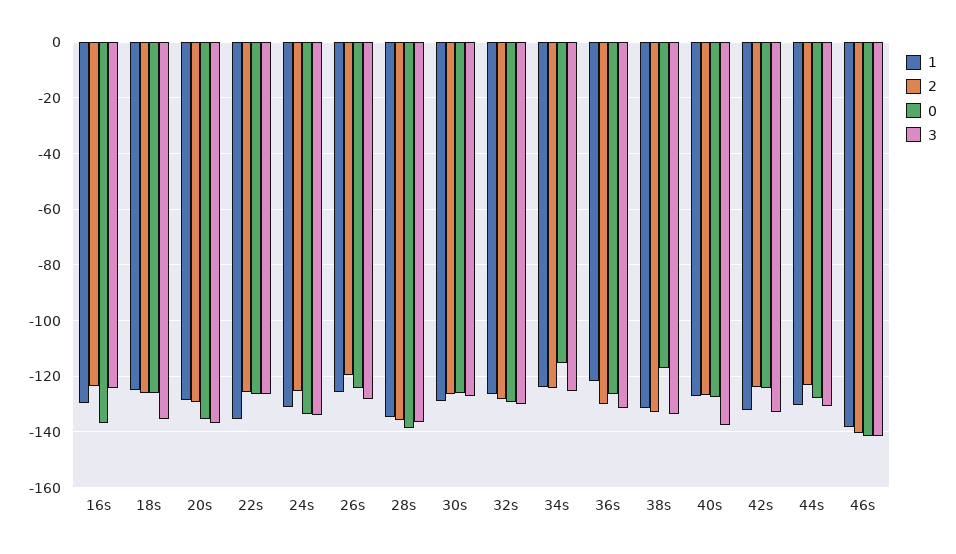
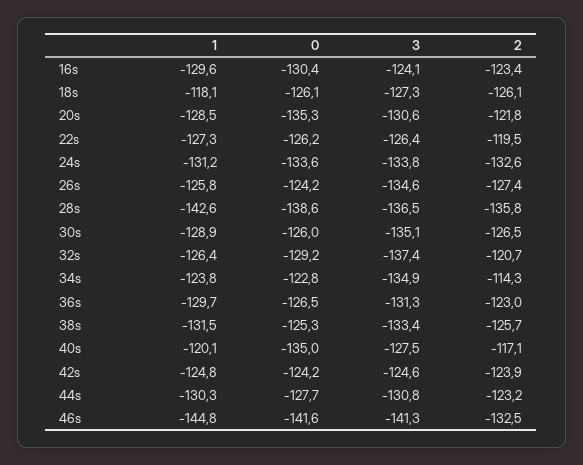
  {
    "1": {
      "16s": -129.6,
-     "18s": -125,
+     "18s": -118.1,
      "20s": -128.5,
-     "22s": -135,
+     "22s": -127.3,
      "24s": -131.2,
      "26s": -125.8,
-     "28s": -135,
+     "28s": -142.6,
      "30s": -128.9,
      "32s": -126.4,
      "34s": -123.8,
-     "36s": -122.5,
+     "36s": -129.7,
      "38s": -131.5,
-     "40s": -127.5,
+     "40s": -120.1,
-     "42s": -132.5,
+     "42s": -124.8,
      "44s": -130.3,
-     "46s": -137.5
+     "46s": -144.8
    },
    "2": {
      "16s": -123.4,
      "18s": -126.1,
-     "20s": -130,
+     "20s": -121.8,
-     "22s": -125,
+     "22s": -119.5,
-     "24s": -125,
+     "24s": -132.6,
-     "26s": -120,
+     "26s": -127.4,
      "28s": -135.8,
      "30s": -126.5,
-     "32s": -127.5,
+     "32s": -120.7,
-     "34s": -125,
+     "34s": -114.3,
-     "36s": -130,
+     "36s": -123,
-     "38s": -132.5,
+     "38s": -125.7,
-     "40s": -127.5,
+     "40s": -117.1,
      "42s": -123.9,
      "44s": -123.2,
-     "46s": -140
+     "46s": -132.5
    },
    "0": {
-     "16s": -137.5,
+     "16s": -130.4,
      "18s": -126.1,
      "20s": -135.3,
      "22s": -126.2,
      "24s": -133.6,
      "26s": -124.2,
      "28s": -138.6,
      "30s": -126,
      "32s": -129.2,
-     "34s": -115,
+     "34s": -122.8,
      "36s": -126.5,
-     "38s": -117.5,
+     "38s": -125.3,
-     "40s": -127.5,
+     "40s": -135,
      "42s": -124.2,
      "44s": -127.7,
      "46s": -141.6
    },
    "3": {
      "16s": -124.1,
-     "18s": -135,
+     "18s": -127.3,
-     "20s": -137.5,
+     "20s": -130.6,
      "22s": -126.4,
      "24s": -133.8,
-     "26s": -127.5,
+     "26s": -134.6,
      "28s": -136.5,
-     "30s": -127.5,
+     "30s": -135.1,
-     "32s": -130,
+     "32s": -137.4,
-     "34s": -125,
+     "34s": -134.9,
      "36s": -131.3,
      "38s": -133.4,
-     "40s": -137.5,
+     "40s": -127.5,
-     "42s": -132.5,
+     "42s": -124.6,
      "44s": -130.8,
      "46s": -141.3
    }
  }

